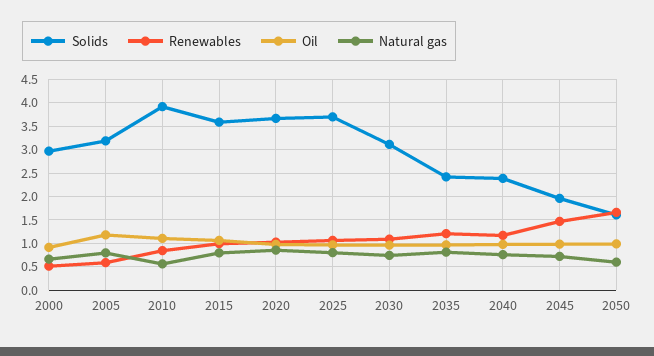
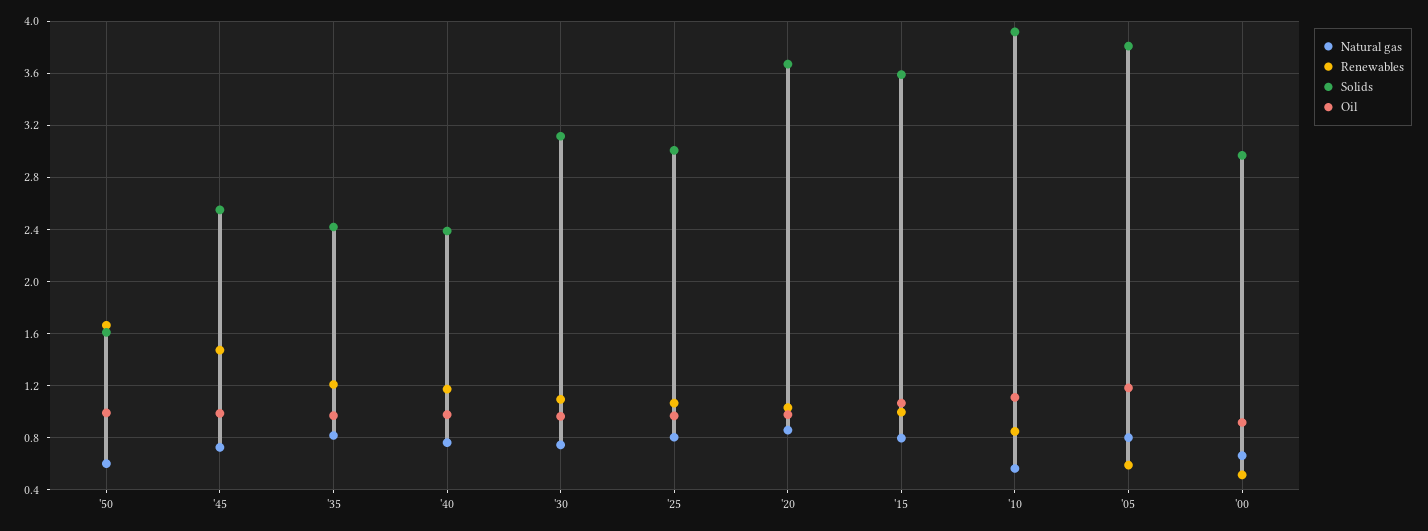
  {
    "Solids": {
      "2000": 2.95,
-     "2005": 3.25,
+     "2005": 3.8,
      "2010": 3.9,
      "2015": 3.6,
      "2020": 3.65,
-     "2025": 3.75,
+     "2025": 3,
      "2030": 3.1,
      "2035": 2.4,
      "2040": 2.4,
-     "2045": 2,
+     "2045": 2.55,
      "2050": 1.6
    },
    "Renewables": {
      "2000": 0.5,
      "2005": 0.6,
      "2010": 0.85,
      "2015": 1,
      "2020": 1.05,
      "2025": 1.05,
      "2030": 1.1,
      "2035": 1.2,
      "2040": 1.15,
      "2045": 1.45,
      "2050": 1.65
    },
    "Oil": {
      "2000": 0.9,
      "2005": 1.2,
      "2010": 1.1,
      "2015": 1.05,
      "2020": 1,
      "2025": 0.95,
      "2030": 0.95,
      "2035": 0.95,
      "2040": 1,
      "2045": 1,
      "2050": 1
    },
    "Natural gas": {
      "2000": 0.65,
      "2005": 0.8,
      "2010": 0.55,
      "2015": 0.8,
      "2020": 0.85,
      "2025": 0.8,
      "2030": 0.75,
      "2035": 0.8,
      "2040": 0.75,
      "2045": 0.7,
      "2050": 0.6
    }
  }

